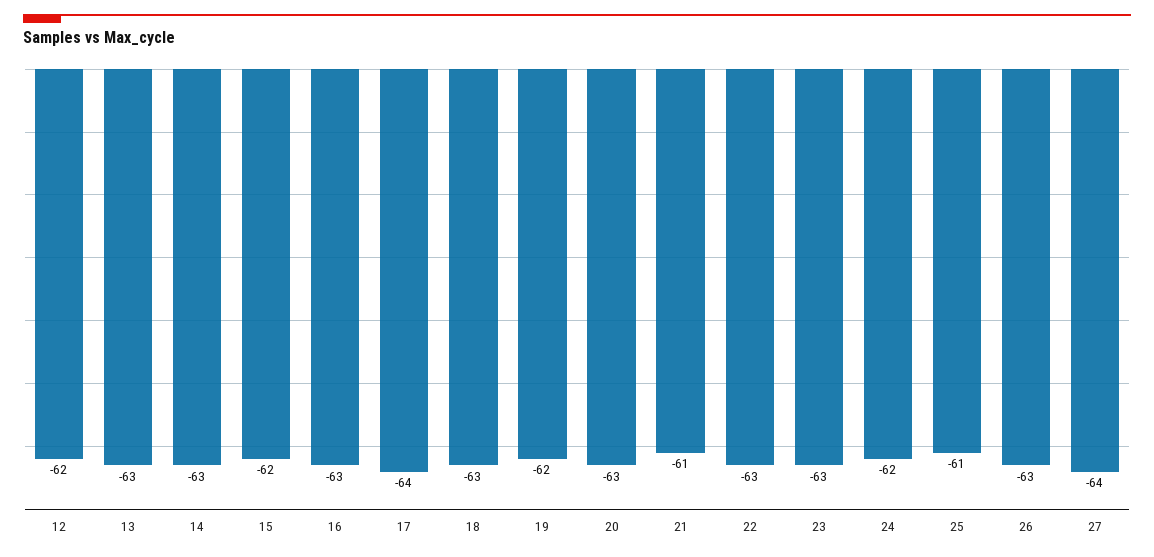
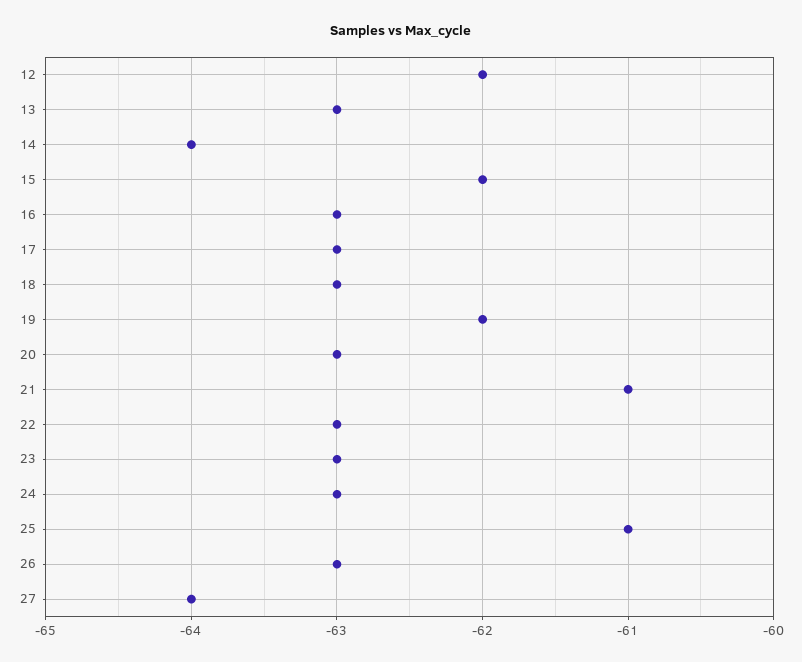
  {
    "12": -62,
    "13": -63,
-   "14": -63,
+   "14": -64,
    "15": -62,
    "16": -63,
-   "17": -64,
+   "17": -63,
    "18": -63,
    "19": -62,
    "20": -63,
    "21": -61,
    "22": -63,
    "23": -63,
-   "24": -62,
+   "24": -63,
    "25": -61,
    "26": -63,
    "27": -64
  }

